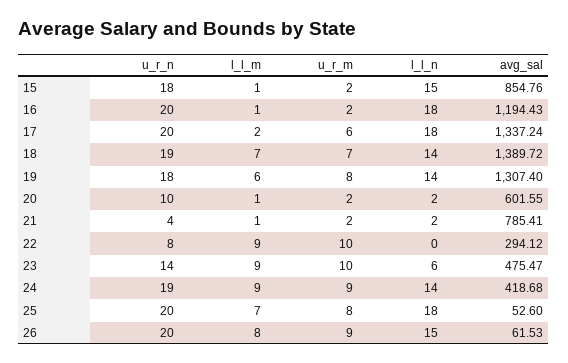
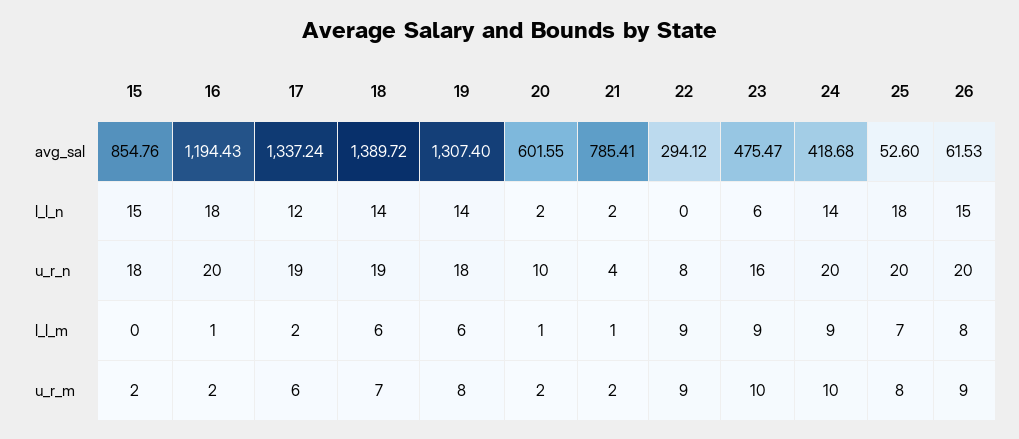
  {
    "u_r_n": {
      "15": 18,
      "16": 20,
-     "17": 20,
+     "17": 19,
      "18": 19,
      "19": 18,
      "20": 10,
      "21": 4,
      "22": 8,
-     "23": 14,
+     "23": 16,
-     "24": 19,
+     "24": 20,
      "25": 20,
      "26": 20
    },
    "l_l_m": {
-     "15": 1,
+     "15": 0,
      "16": 1,
      "17": 2,
-     "18": 7,
+     "18": 6,
      "19": 6,
      "20": 1,
      "21": 1,
      "22": 9,
      "23": 9,
      "24": 9,
      "25": 7,
      "26": 8
    },
    "u_r_m": {
      "15": 2,
      "16": 2,
      "17": 6,
      "18": 7,
      "19": 8,
      "20": 2,
      "21": 2,
-     "22": 10,
+     "22": 9,
      "23": 10,
-     "24": 9,
+     "24": 10,
      "25": 8,
      "26": 9
    },
    "l_l_n": {
      "15": 15,
      "16": 18,
-     "17": 18,
+     "17": 12,
      "18": 14,
      "19": 14,
      "20": 2,
      "21": 2,
      "22": 0,
      "23": 6,
      "24": 14,
      "25": 18,
      "26": 15
    },
    "avg_sal": {
      "15": 854.76,
      "16": 1194.43,
      "17": 1337.24,
      "18": 1389.72,
      "19": 1307.4,
      "20": 601.55,
      "21": 785.41,
      "22": 294.12,
      "23": 475.47,
      "24": 418.68,
      "25": 52.6,
      "26": 61.53
    }
  }

